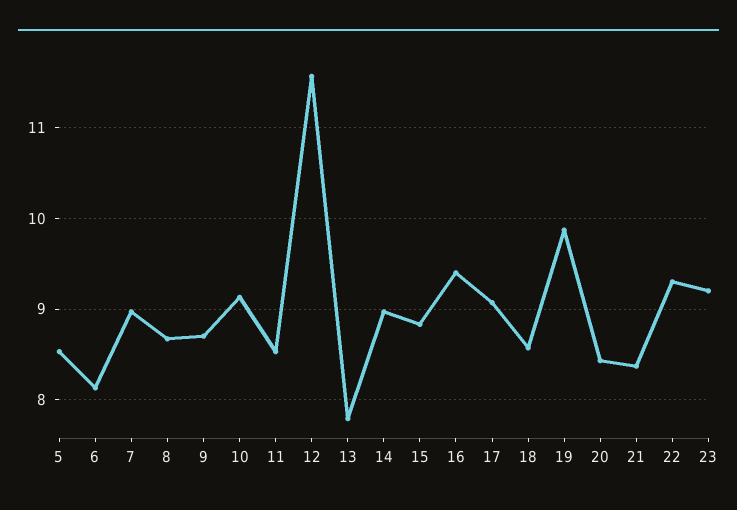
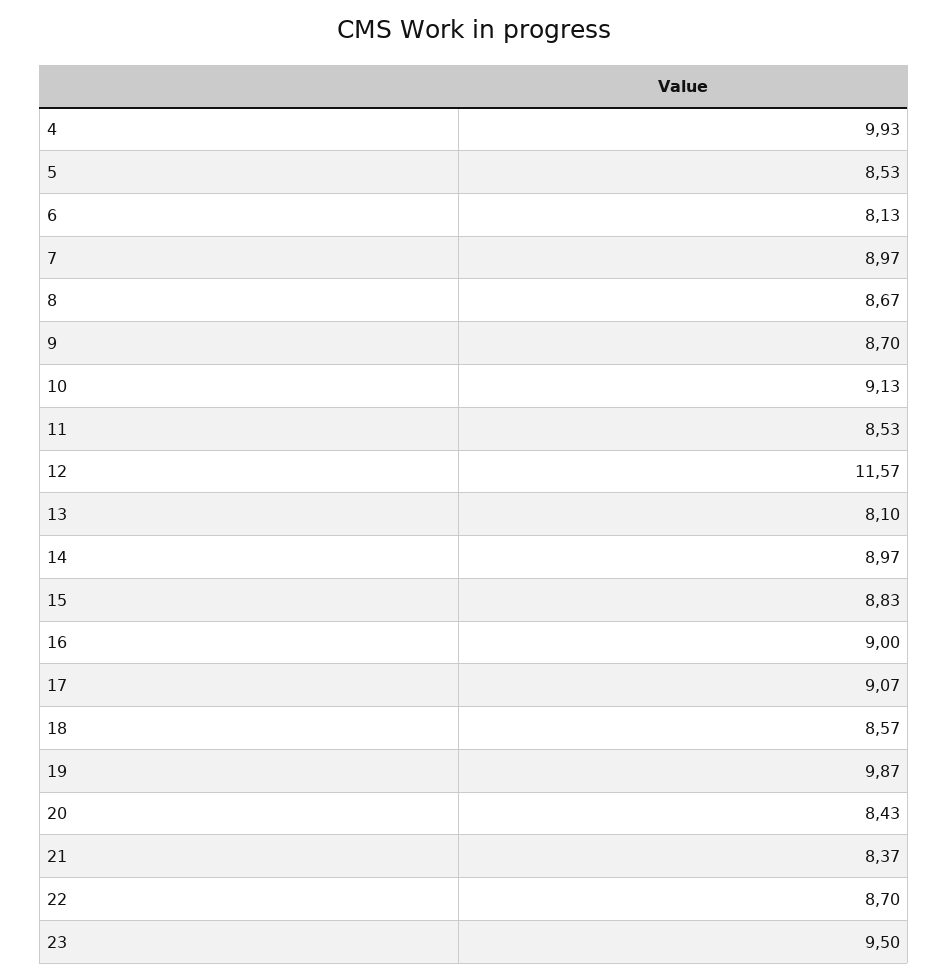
  {
    "5": 8.53,
    "6": 8.13,
    "7": 8.97,
    "8": 8.67,
    "9": 8.7,
    "10": 9.13,
    "11": 8.53,
    "12": 11.57,
-   "13": 7.8,
+   "13": 8.1,
    "14": 8.97,
    "15": 8.83,
-   "16": 9.4,
+   "16": 9,
    "17": 9.07,
    "18": 8.57,
    "19": 9.87,
    "20": 8.43,
    "21": 8.37,
-   "22": 9.3,
+   "22": 8.7,
-   "23": 9.2
+   "23": 9.5,
+   "4": 9.93
  }

